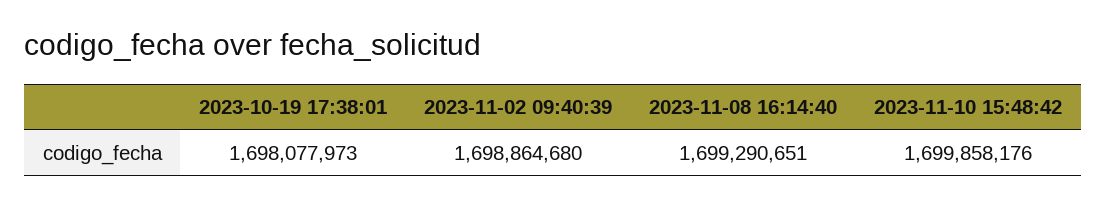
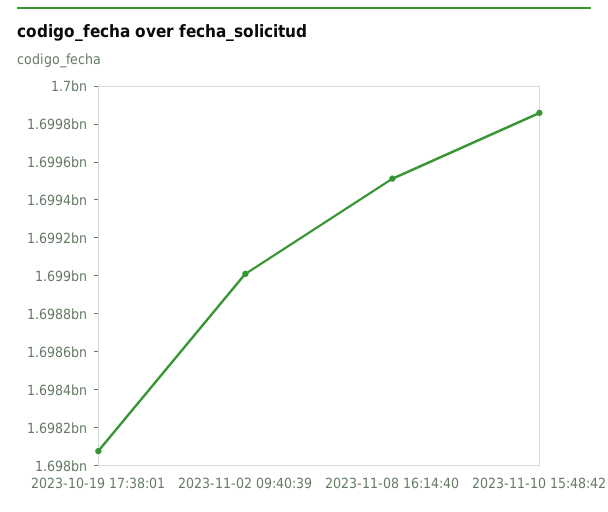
  {
    "2023-10-19 17:38:01": 1698077973,
-   "2023-11-02 09:40:39": 1698864680,
+   "2023-11-02 09:40:39": 1699000000,
-   "2023-11-08 16:14:40": 1699290651,
+   "2023-11-08 16:14:40": 1699500000,
    "2023-11-10 15:48:42": 1699858176
  }

